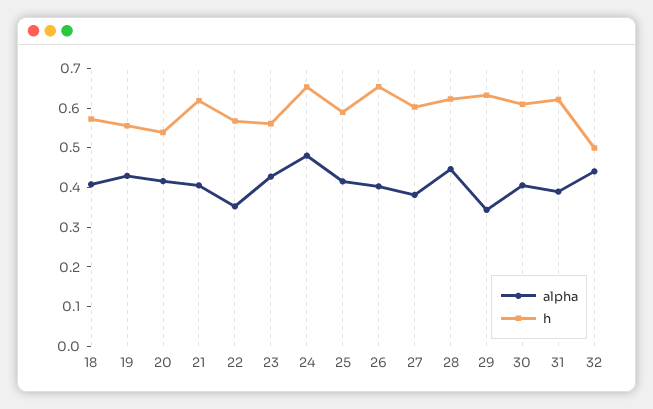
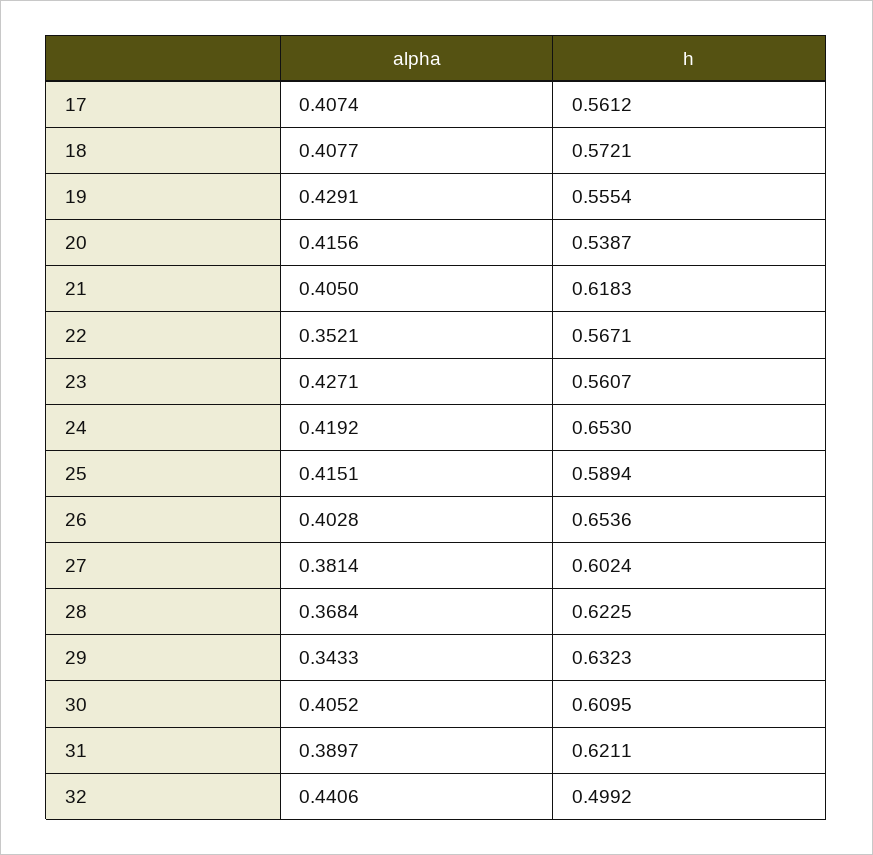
  {
    "alpha": {
      "18": 0.4077,
      "19": 0.4291,
      "20": 0.4156,
      "21": 0.405,
      "22": 0.3521,
      "23": 0.4271,
-     "24": 0.475,
+     "24": 0.4192,
      "25": 0.4151,
      "26": 0.4028,
      "27": 0.3814,
-     "28": 0.45,
+     "28": 0.3684,
      "29": 0.3433,
      "30": 0.4052,
      "31": 0.3897,
-     "32": 0.4406
+     "32": 0.4406,
+     "17": 0.4074
    },
    "h": {
      "18": 0.5721,
      "19": 0.5554,
      "20": 0.5387,
      "21": 0.6183,
      "22": 0.5671,
      "23": 0.5607,
      "24": 0.653,
      "25": 0.5894,
      "26": 0.6536,
      "27": 0.6024,
      "28": 0.6225,
      "29": 0.6323,
      "30": 0.6095,
      "31": 0.6211,
-     "32": 0.4992
+     "32": 0.4992,
+     "17": 0.5612
    }
  }

